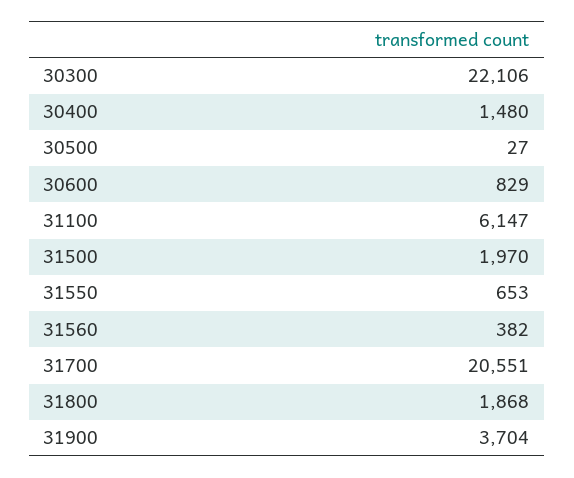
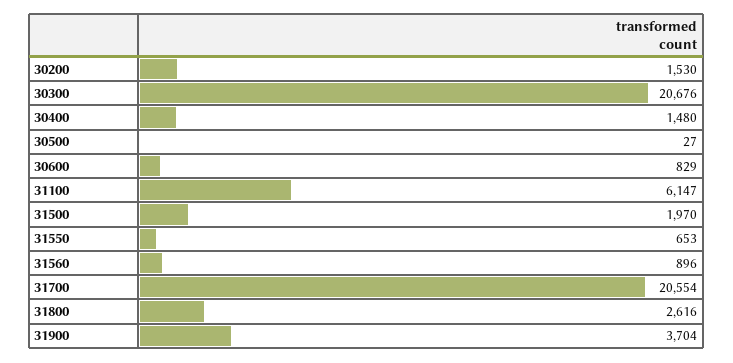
  {
-   "30300": 22106,
+   "30300": 20676,
    "30400": 1480,
    "30500": 27,
    "30600": 829,
    "31100": 6147,
    "31500": 1970,
    "31550": 653,
-   "31560": 382,
+   "31560": 896,
-   "31700": 20551,
+   "31700": 20554,
-   "31800": 1868,
+   "31800": 2616,
-   "31900": 3704
+   "31900": 3704,
+   "30200": 1530
  }

